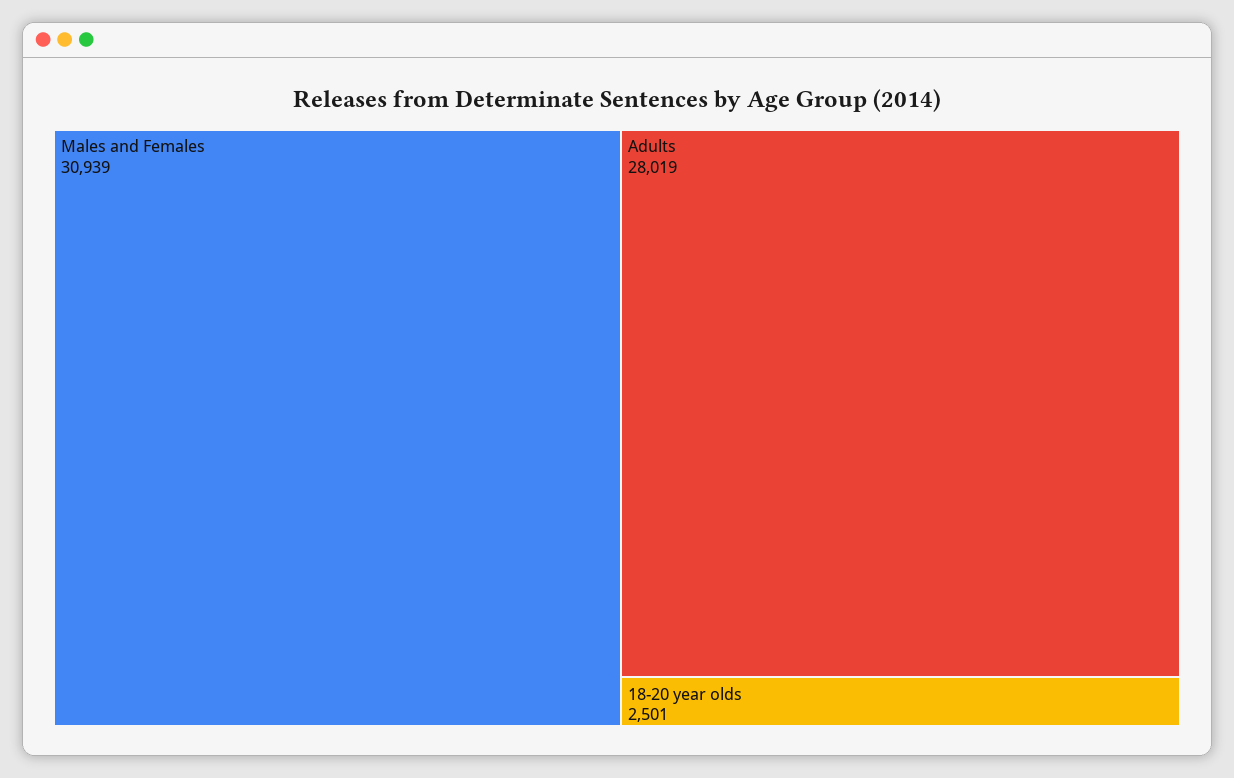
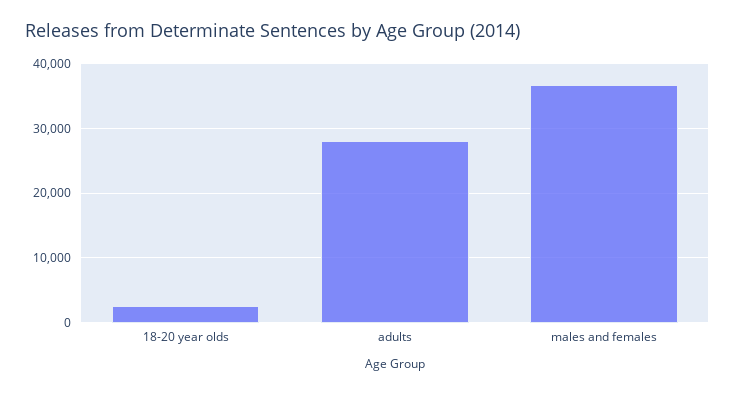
  {
-   "Males and Females": 30939,
+   "Males and Females": 37000,
    "Adults": 28019,
    "18-20 year olds": 2501
  }

